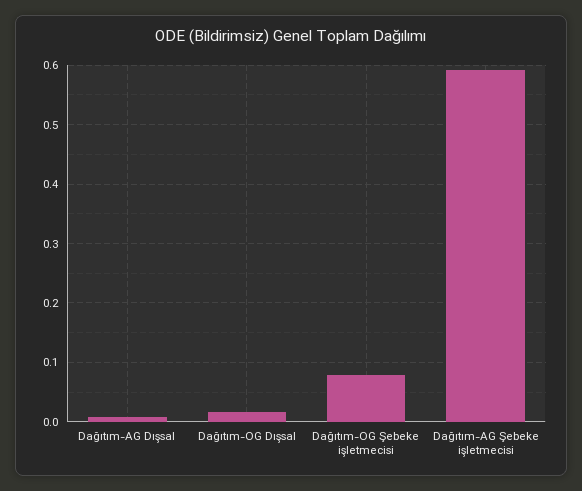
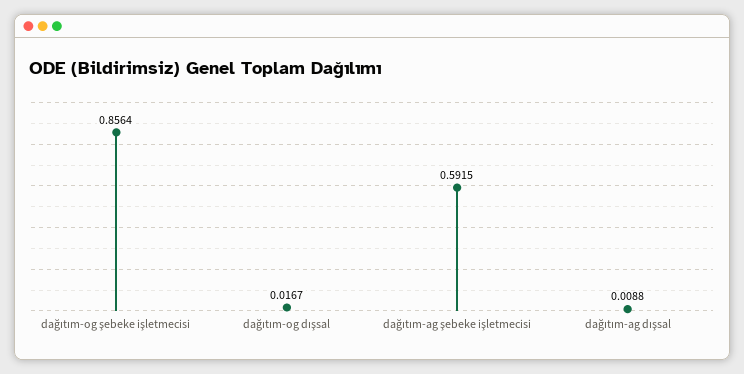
  {
    "Dağıtım-AG Dışsal": 0.0088,
    "Dağıtım-OG Dışsal": 0.0167,
-   "Dağıtım-OG Şebeke işletmecisi": 0.08,
+   "Dağıtım-OG Şebeke işletmecisi": 0.8564,
    "Dağıtım-AG Şebeke işletmecisi": 0.5915
  }

